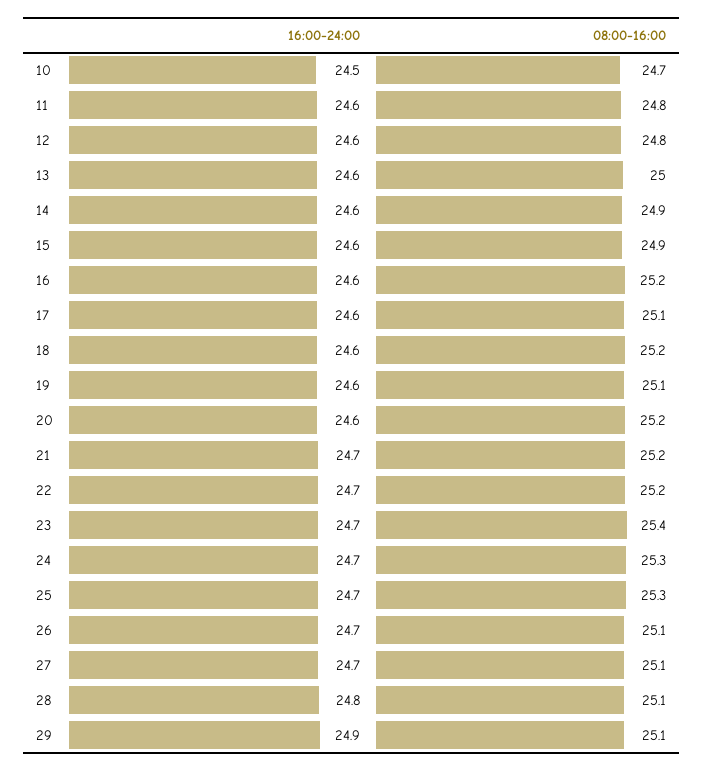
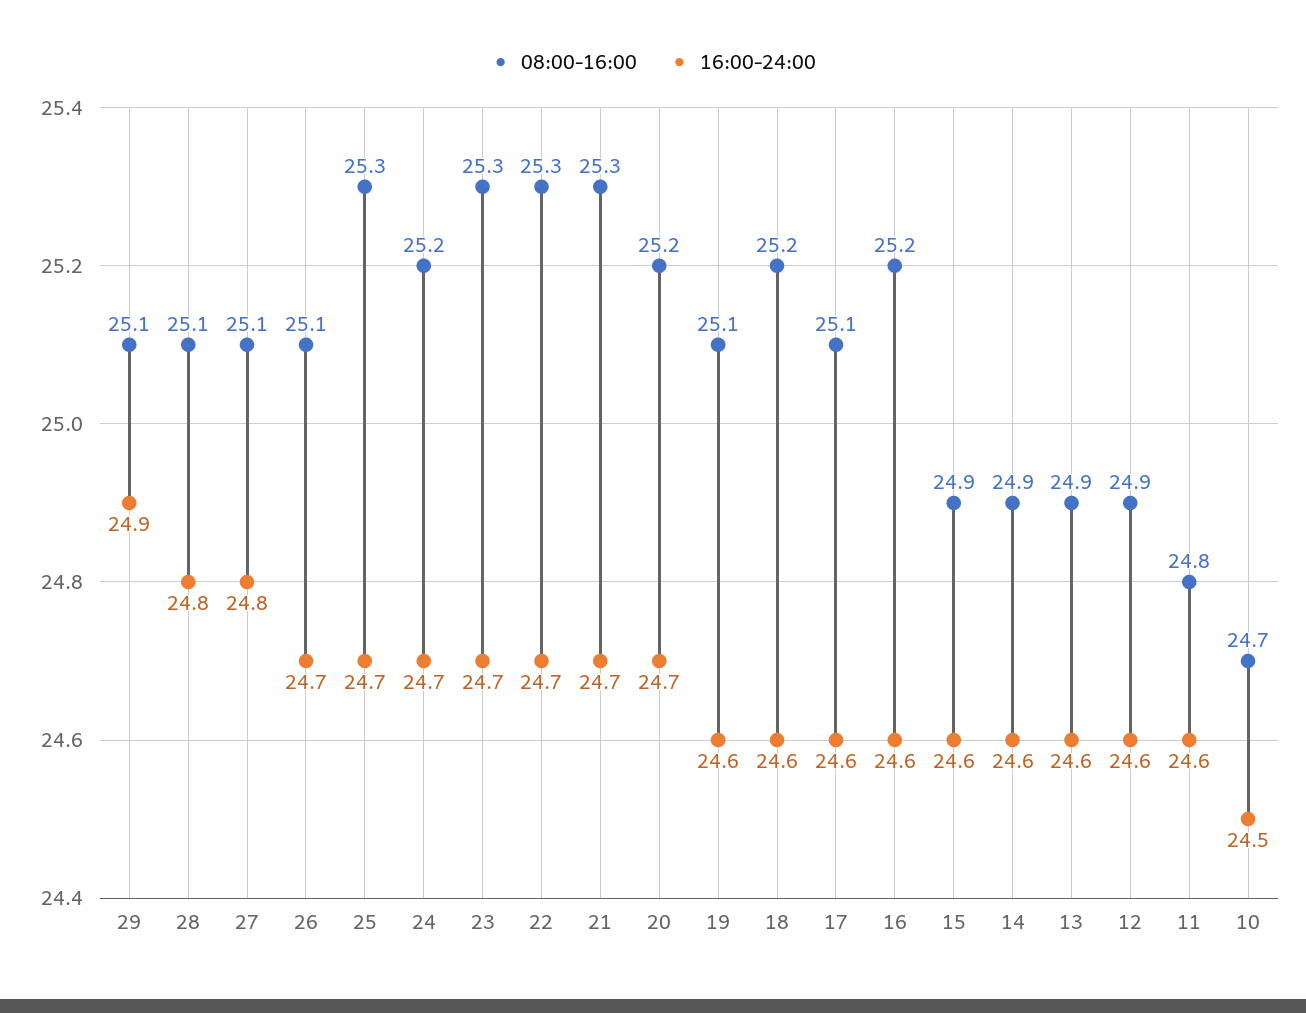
  {
    "16:00-24:00": {
      "10": 24.5,
      "11": 24.6,
      "12": 24.6,
      "13": 24.6,
      "14": 24.6,
      "15": 24.6,
      "16": 24.6,
      "17": 24.6,
      "18": 24.6,
      "19": 24.6,
-     "20": 24.6,
+     "20": 24.7,
      "21": 24.7,
      "22": 24.7,
      "23": 24.7,
      "24": 24.7,
      "25": 24.7,
      "26": 24.7,
-     "27": 24.7,
+     "27": 24.8,
      "28": 24.8,
      "29": 24.9
    },
    "08:00-16:00": {
      "10": 24.7,
      "11": 24.8,
-     "12": 24.8,
+     "12": 24.9,
-     "13": 25,
+     "13": 24.9,
      "14": 24.9,
      "15": 24.9,
      "16": 25.2,
      "17": 25.1,
      "18": 25.2,
      "19": 25.1,
      "20": 25.2,
-     "21": 25.2,
+     "21": 25.3,
-     "22": 25.2,
+     "22": 25.3,
-     "23": 25.4,
+     "23": 25.3,
-     "24": 25.3,
+     "24": 25.2,
      "25": 25.3,
      "26": 25.1,
      "27": 25.1,
      "28": 25.1,
      "29": 25.1
    }
  }

